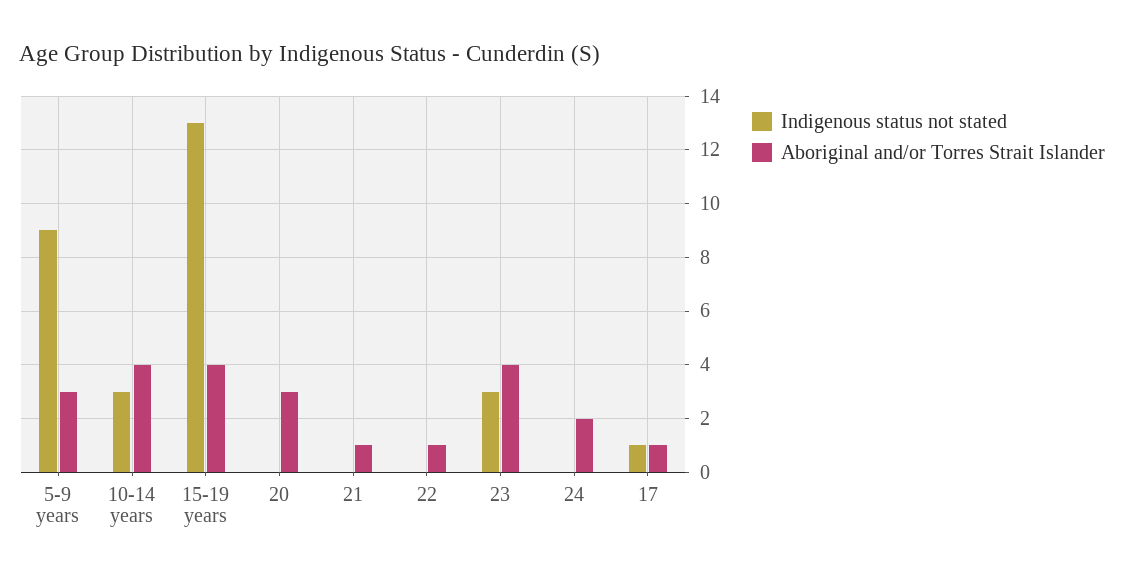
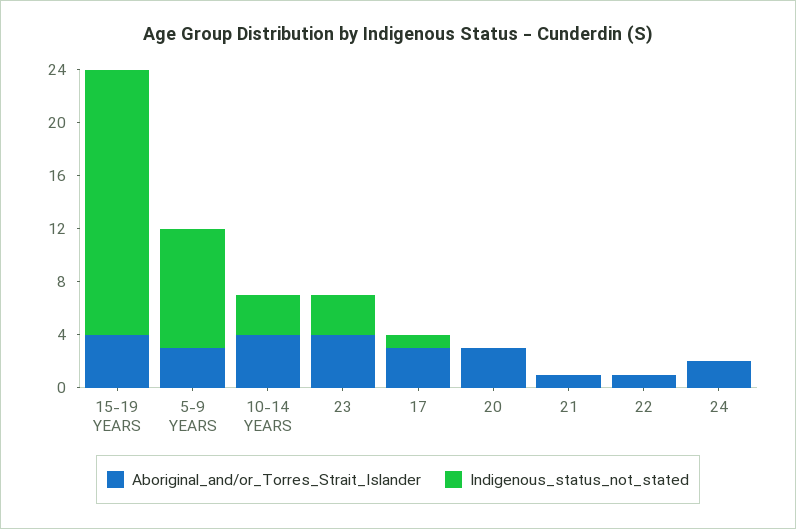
  {
    "Indigenous status not stated": {
      "5-9 years": 9,
      "10-14 years": 3,
-     "15-19 years": 13,
+     "15-19 years": 20,
      "20": 0,
      "21": 0,
      "22": 0,
      "23": 3,
      "24": 0,
      "17": 1
    },
    "Aboriginal and/or Torres Strait Islander": {
      "5-9 years": 3,
      "10-14 years": 4,
      "15-19 years": 4,
      "20": 3,
      "21": 1,
      "22": 1,
      "23": 4,
      "24": 2,
-     "17": 1
+     "17": 3
    }
  }

